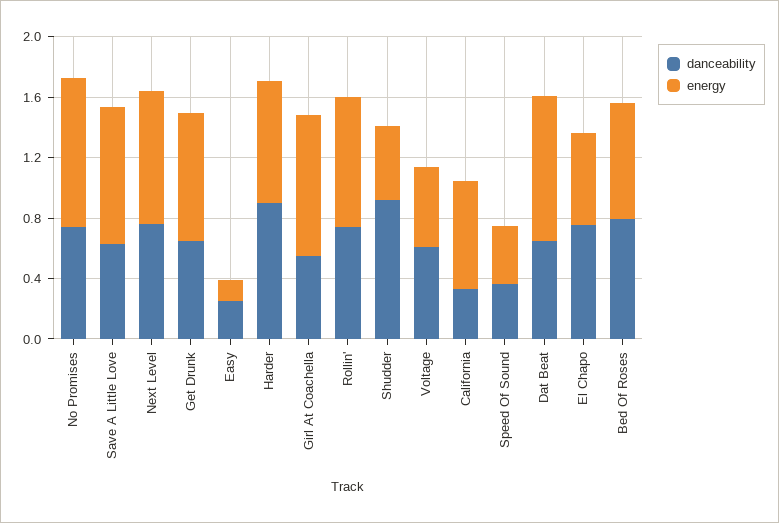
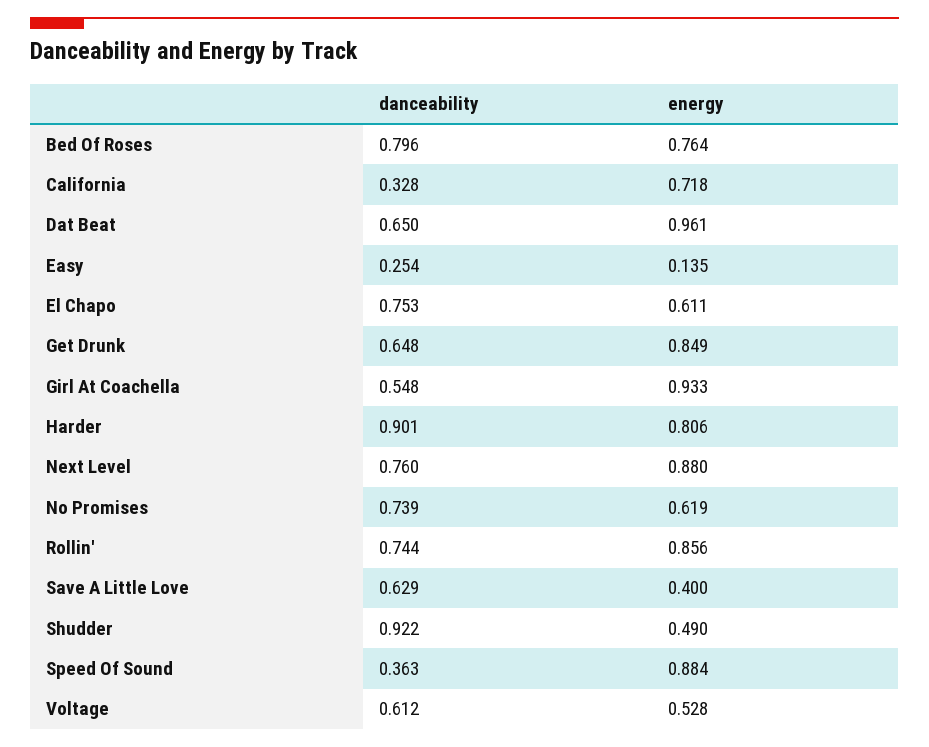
  {
    "danceability": {
      "No Promises": 0.739,
      "Save A Little Love": 0.629,
      "Next Level": 0.76,
      "Get Drunk": 0.648,
      "Easy": 0.254,
      "Harder": 0.901,
      "Girl At Coachella": 0.548,
      "Rollin'": 0.744,
      "Shudder": 0.922,
      "Voltage": 0.612,
      "California": 0.328,
      "Speed Of Sound": 0.363,
      "Dat Beat": 0.65,
      "El Chapo": 0.753,
      "Bed Of Roses": 0.796
    },
    "energy": {
-     "No Promises": 1,
+     "No Promises": 0.619,
-     "Save A Little Love": 0.9,
+     "Save A Little Love": 0.4,
      "Next Level": 0.88,
      "Get Drunk": 0.849,
      "Easy": 0.135,
      "Harder": 0.806,
      "Girl At Coachella": 0.933,
      "Rollin'": 0.856,
      "Shudder": 0.49,
      "Voltage": 0.528,
      "California": 0.718,
-     "Speed Of Sound": 0.4,
+     "Speed Of Sound": 0.884,
      "Dat Beat": 0.961,
      "El Chapo": 0.611,
      "Bed Of Roses": 0.764
    }
  }

